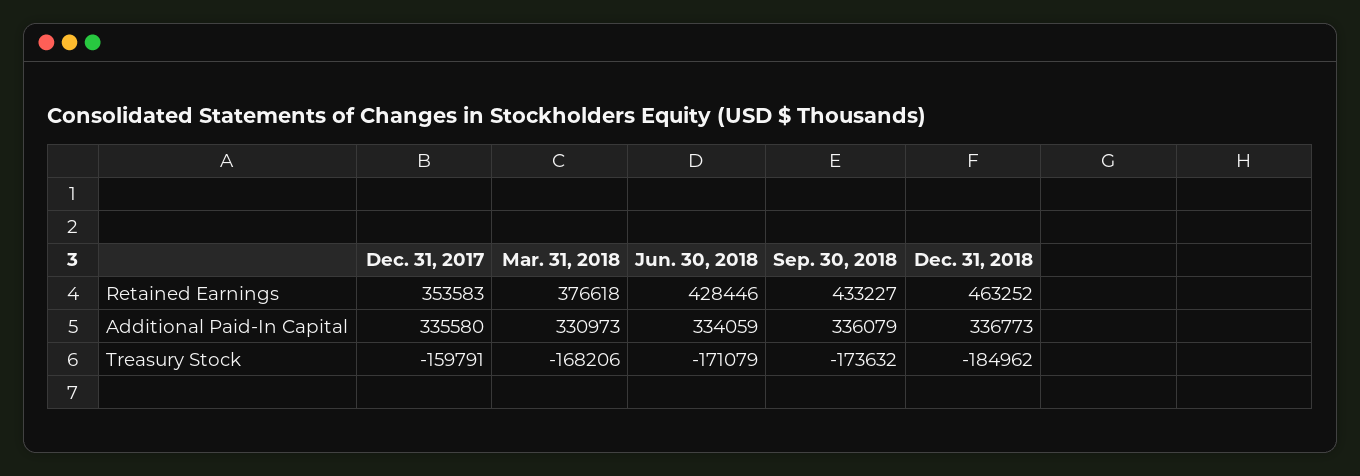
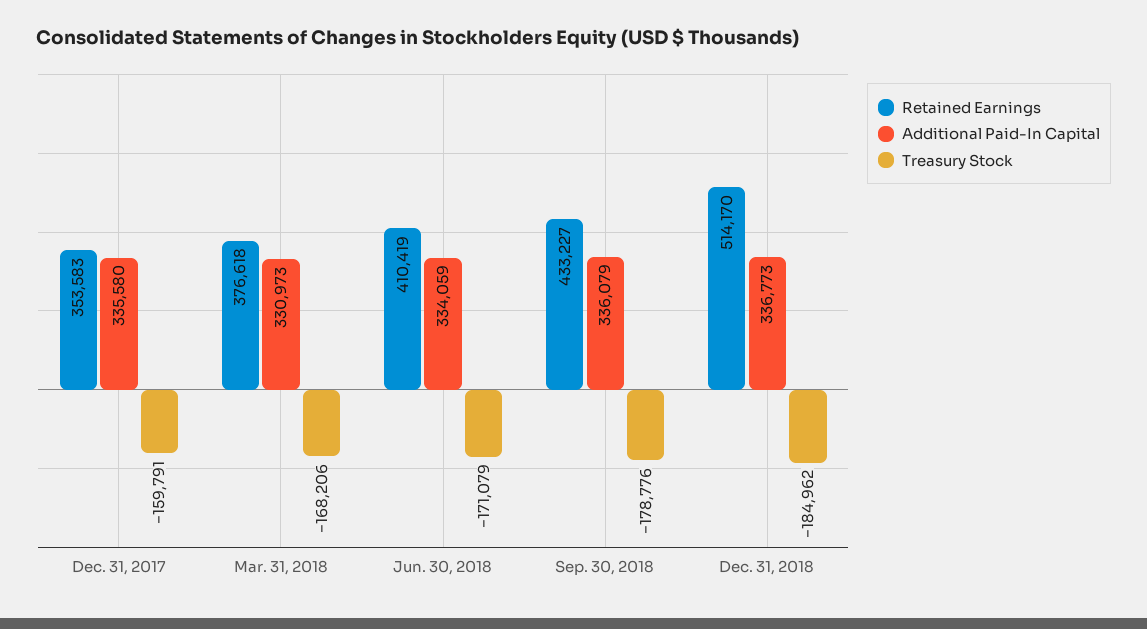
  {
    "Retained Earnings": {
      "Dec. 31, 2017": 353583,
      "Mar. 31, 2018": 376618,
-     "Jun. 30, 2018": 428446,
+     "Jun. 30, 2018": 410419,
      "Sep. 30, 2018": 433227,
-     "Dec. 31, 2018": 463252
+     "Dec. 31, 2018": 514170
    },
    "Additional Paid-In Capital": {
      "Dec. 31, 2017": 335580,
      "Mar. 31, 2018": 330973,
      "Jun. 30, 2018": 334059,
      "Sep. 30, 2018": 336079,
      "Dec. 31, 2018": 336773
    },
    "Treasury Stock": {
      "Dec. 31, 2017": -159791,
      "Mar. 31, 2018": -168206,
      "Jun. 30, 2018": -171079,
-     "Sep. 30, 2018": -173632,
+     "Sep. 30, 2018": -178776,
      "Dec. 31, 2018": -184962
    }
  }

